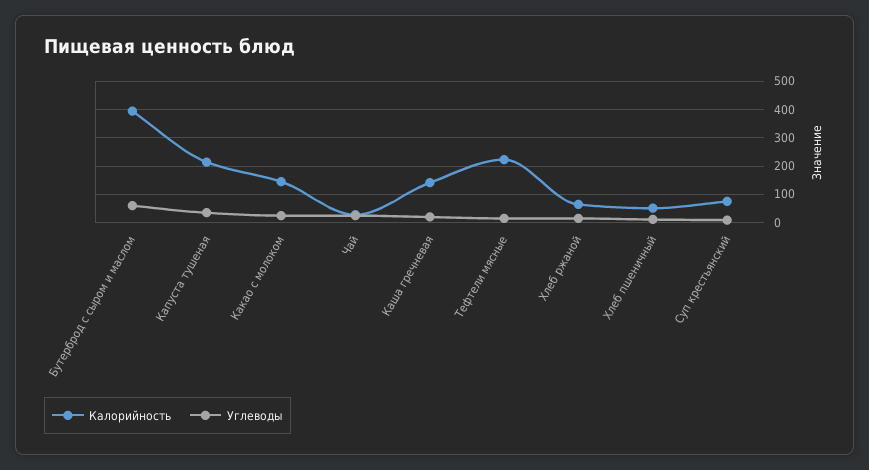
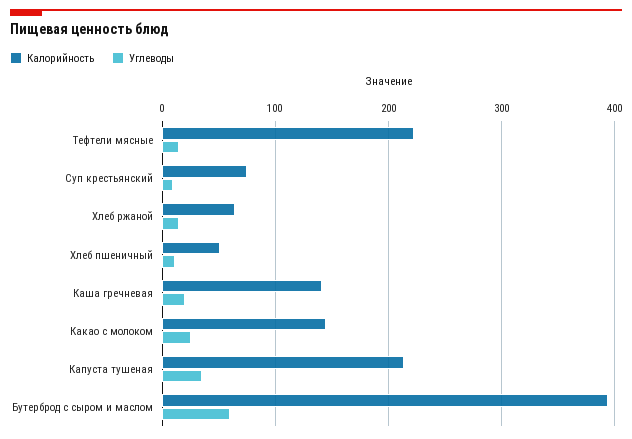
  {
    "Калорийность": {
      "Бутерброд с сыром и маслом": 390,
      "Капуста тушеная": 210,
      "Какао с молоком": 150,
-     "Чай": 25,
      "Каша гречневая": 140,
      "Тефтели мясные": 220,
      "Хлеб ржаной": 60,
      "Хлеб пшеничный": 50,
      "Суп крестьянский": 80
    },
    "Углеводы": {
      "Бутерброд с сыром и маслом": 60,
      "Капуста тушеная": 40,
      "Какао с молоком": 30,
-     "Чай": 25,
      "Каша гречневая": 20,
      "Тефтели мясные": 20,
      "Хлеб ржаной": 20,
      "Хлеб пшеничный": 10,
      "Суп крестьянский": 10
    }
  }

